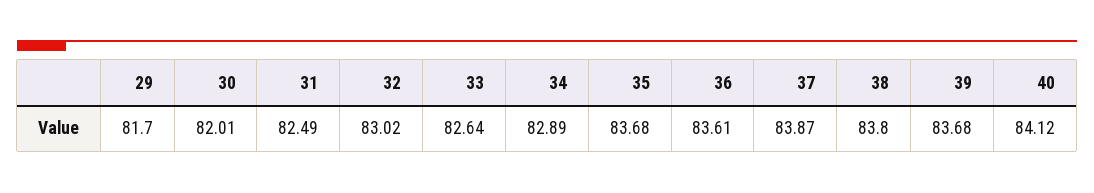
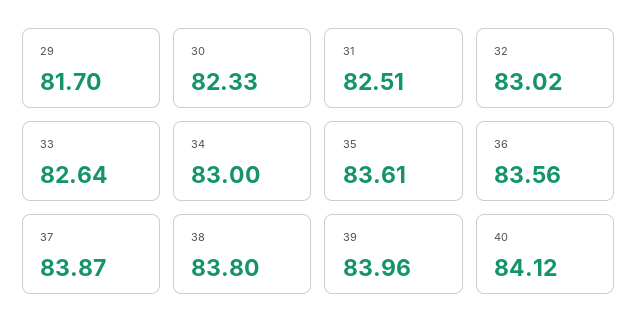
  {
    "29": 81.7,
-   "30": 82.01,
+   "30": 82.33,
-   "31": 82.49,
+   "31": 82.51,
    "32": 83.02,
    "33": 82.64,
-   "34": 82.89,
+   "34": 83,
-   "35": 83.68,
+   "35": 83.61,
-   "36": 83.61,
+   "36": 83.56,
    "37": 83.87,
    "38": 83.8,
-   "39": 83.68,
+   "39": 83.96,
    "40": 84.12
  }

